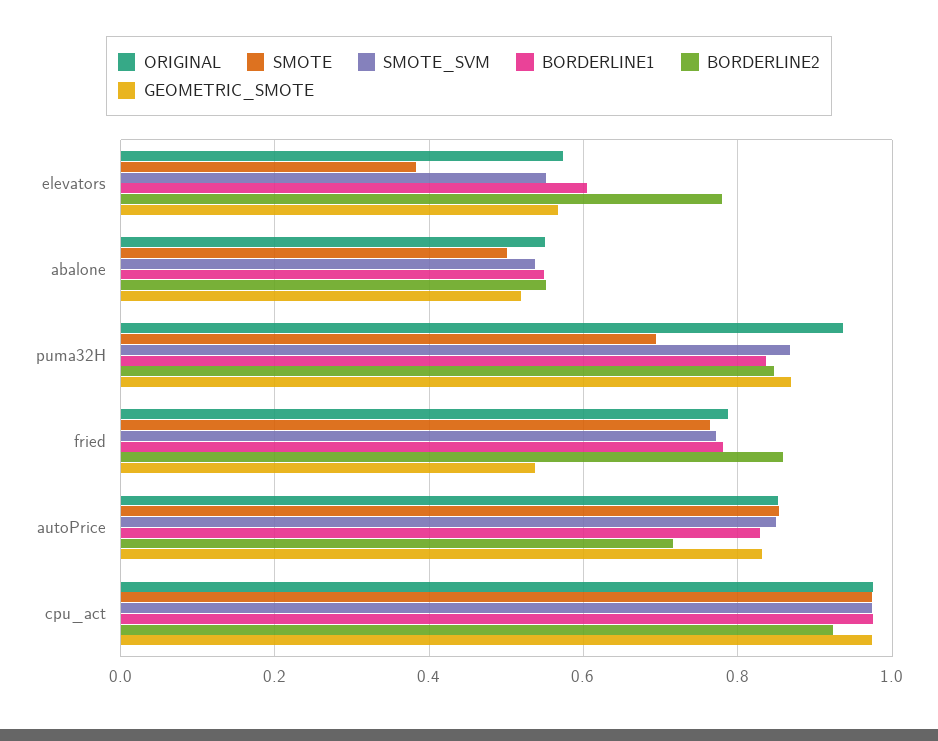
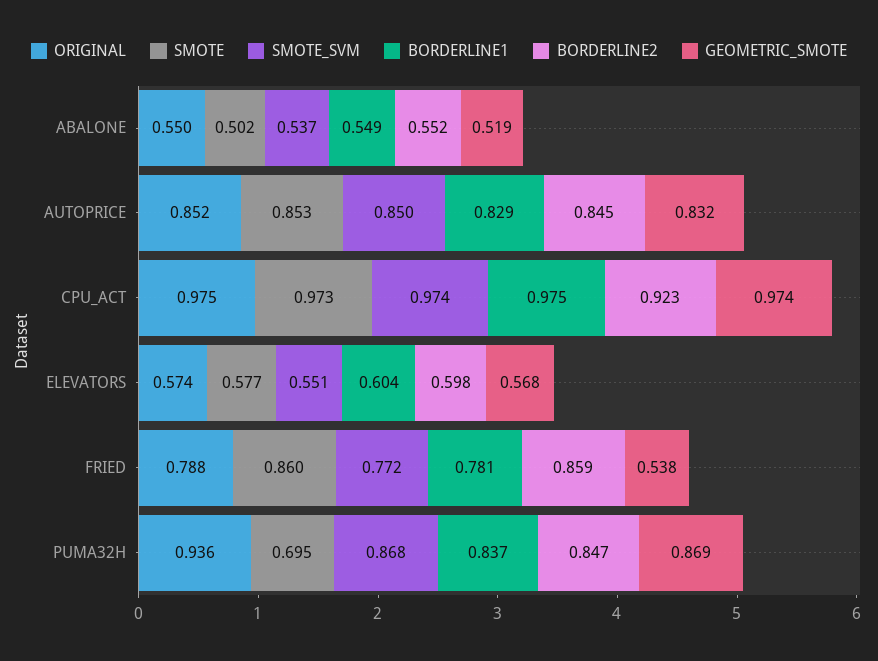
  {
    "ORIGINAL": {
      "elevators": 0.574,
      "abalone": 0.55,
      "puma32H": 0.936,
      "fried": 0.788,
      "autoPrice": 0.852,
      "cpu_act": 0.975
    },
    "SMOTE": {
-     "elevators": 0.38,
+     "elevators": 0.577,
      "abalone": 0.502,
      "puma32H": 0.695,
-     "fried": 0.76,
+     "fried": 0.86,
      "autoPrice": 0.853,
      "cpu_act": 0.973
    },
    "SMOTE_SVM": {
      "elevators": 0.551,
      "abalone": 0.537,
      "puma32H": 0.868,
      "fried": 0.772,
      "autoPrice": 0.85,
      "cpu_act": 0.974
    },
    "BORDERLINE1": {
      "elevators": 0.604,
      "abalone": 0.549,
      "puma32H": 0.837,
      "fried": 0.781,
      "autoPrice": 0.829,
      "cpu_act": 0.975
    },
    "BORDERLINE2": {
-     "elevators": 0.78,
+     "elevators": 0.598,
      "abalone": 0.552,
      "puma32H": 0.847,
      "fried": 0.859,
-     "autoPrice": 0.72,
+     "autoPrice": 0.845,
      "cpu_act": 0.923
    },
    "GEOMETRIC_SMOTE": {
      "elevators": 0.568,
      "abalone": 0.519,
      "puma32H": 0.869,
      "fried": 0.538,
      "autoPrice": 0.832,
      "cpu_act": 0.974
    }
  }

